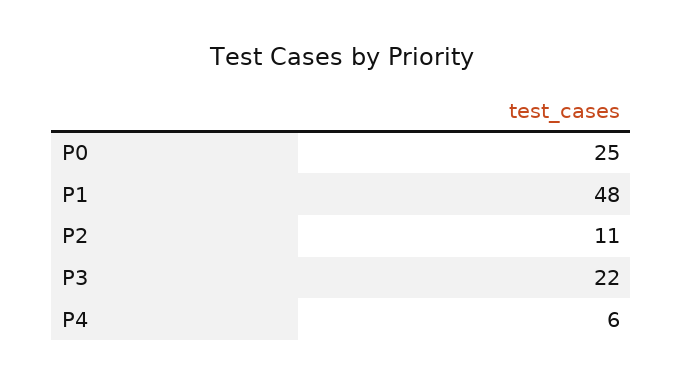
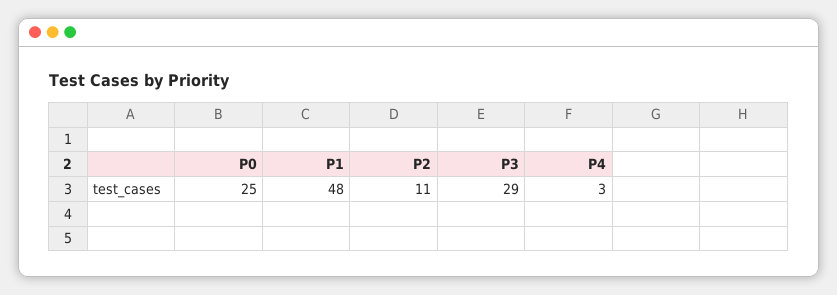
  {
    "P0": 25,
    "P1": 48,
    "P2": 11,
-   "P3": 22,
+   "P3": 29,
-   "P4": 6
+   "P4": 3
  }

